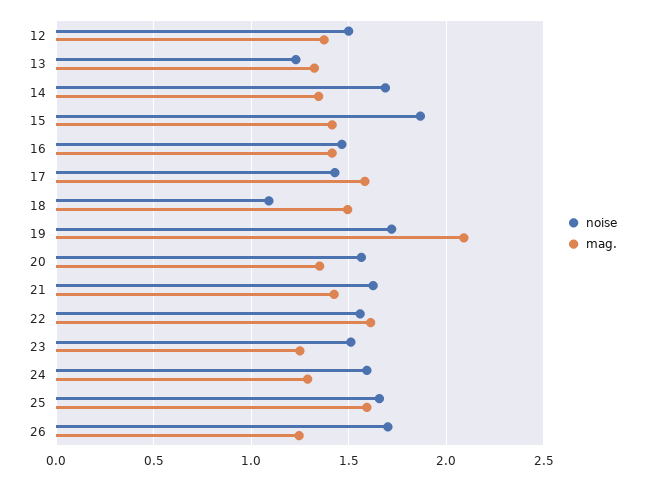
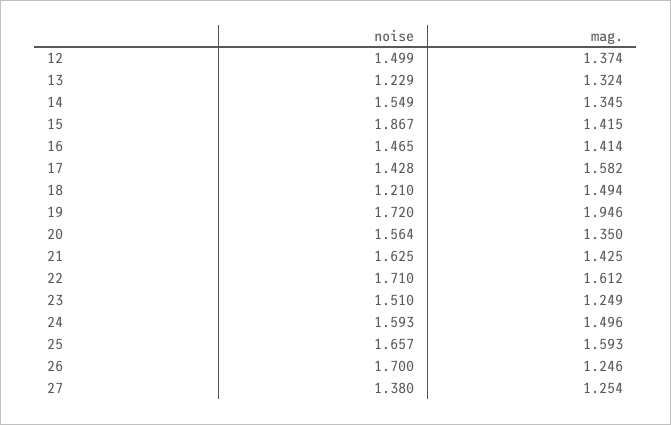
  {
    "noise": {
      "12": 1.499,
      "13": 1.229,
-     "14": 1.7,
+     "14": 1.549,
      "15": 1.867,
      "16": 1.465,
      "17": 1.428,
-     "18": 1.1,
+     "18": 1.21,
      "19": 1.72,
      "20": 1.564,
      "21": 1.625,
-     "22": 1.55,
+     "22": 1.71,
      "23": 1.51,
      "24": 1.593,
      "25": 1.657,
-     "26": 1.7
+     "26": 1.7,
+     "27": 1.38
    },
    "mag.": {
      "12": 1.374,
      "13": 1.324,
      "14": 1.345,
      "15": 1.415,
      "16": 1.414,
      "17": 1.582,
      "18": 1.494,
-     "19": 2.1,
+     "19": 1.946,
      "20": 1.35,
      "21": 1.425,
      "22": 1.612,
      "23": 1.249,
-     "24": 1.3,
+     "24": 1.496,
      "25": 1.593,
-     "26": 1.246
+     "26": 1.246,
+     "27": 1.254
    }
  }

